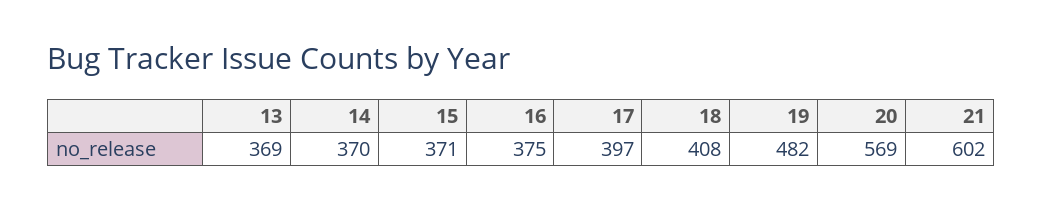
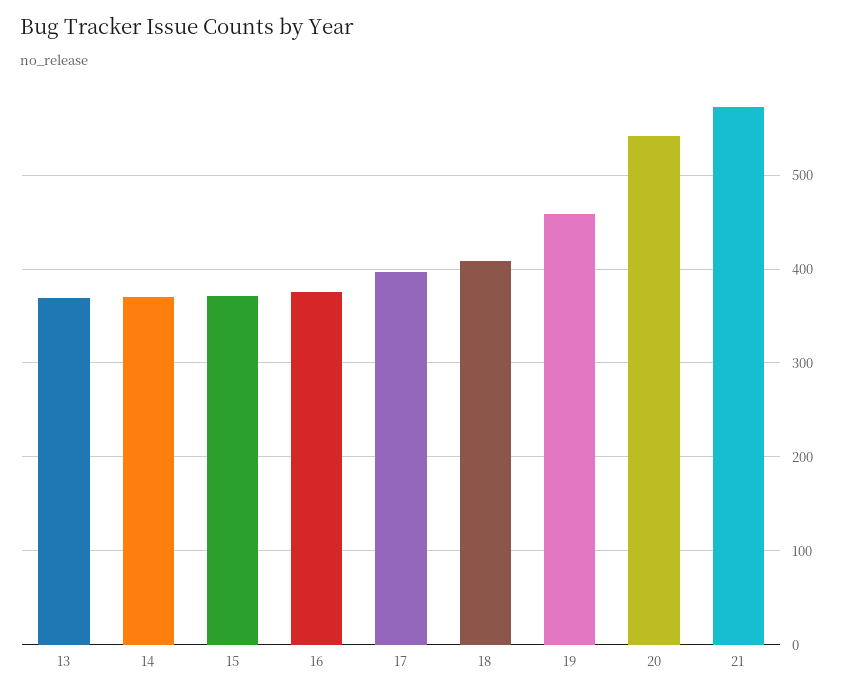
  {
    "13": 369,
    "14": 370,
    "15": 371,
    "16": 375,
    "17": 397,
    "18": 408,
-   "19": 482,
+   "19": 460,
-   "20": 569,
+   "20": 540,
-   "21": 602
+   "21": 570
  }

